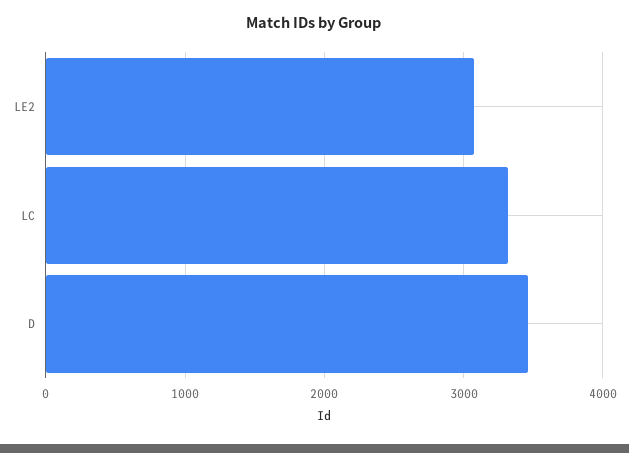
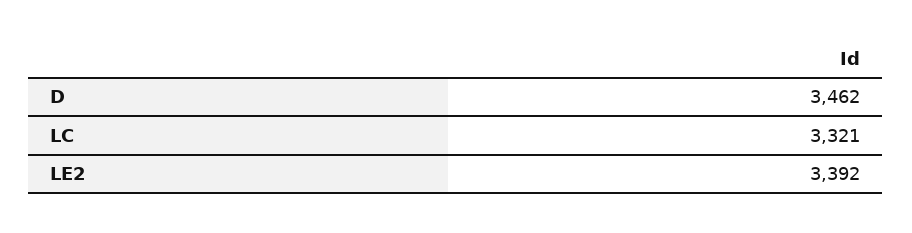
  {
-   "LE2": 3100,
+   "LE2": 3392,
    "LC": 3321,
    "D": 3462
  }

